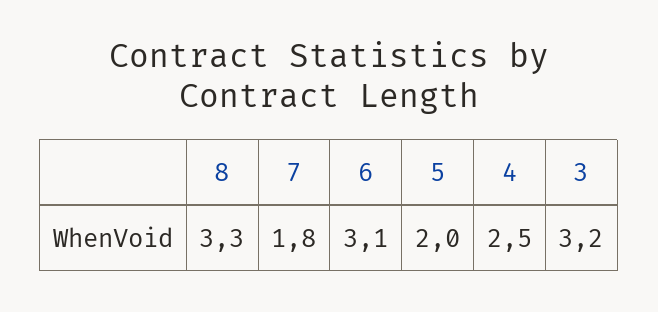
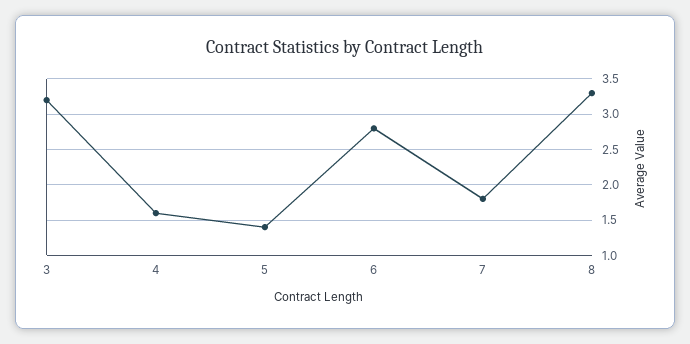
  {
    "8": 3.3,
    "7": 1.8,
-   "6": 3.1,
+   "6": 2.8,
-   "5": 2,
+   "5": 1.4,
-   "4": 2.5,
+   "4": 1.6,
    "3": 3.2
  }

